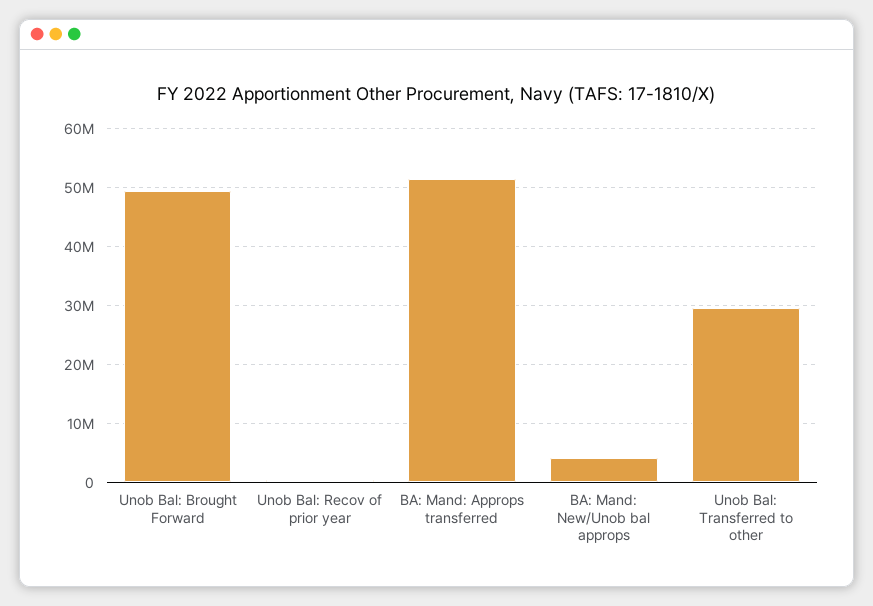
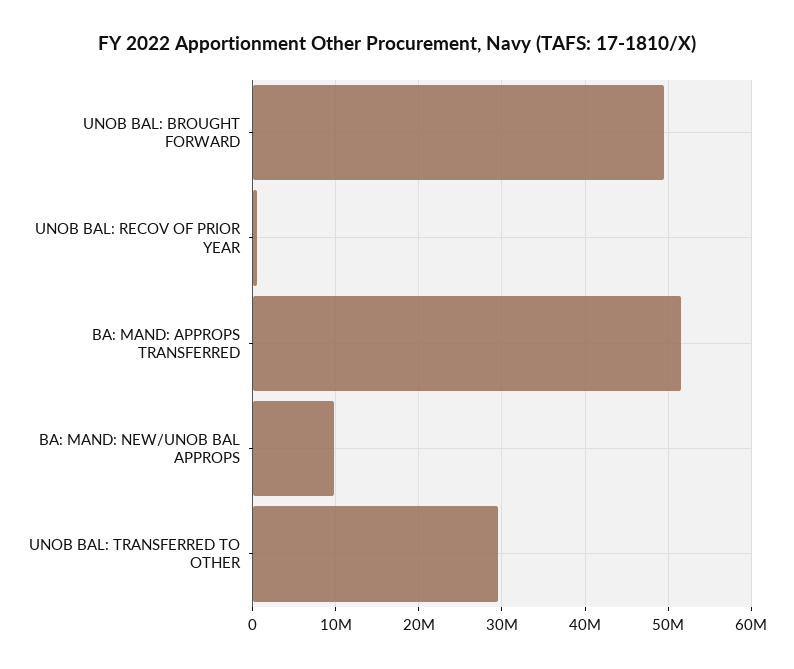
  {
    "Unob Bal: Brought Forward": 49000000,
    "Unob Bal: Recov of prior year": 0,
    "BA: Mand: Approps transferred": 51000000,
-   "BA: Mand: New/Unob bal approps": 4000000,
+   "BA: Mand: New/Unob bal approps": 10000000,
    "Unob Bal: Transferred to other": 30000000
  }

